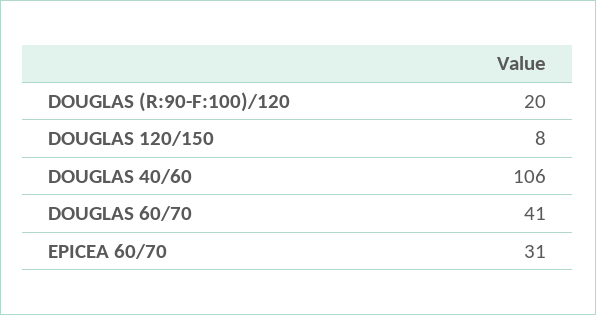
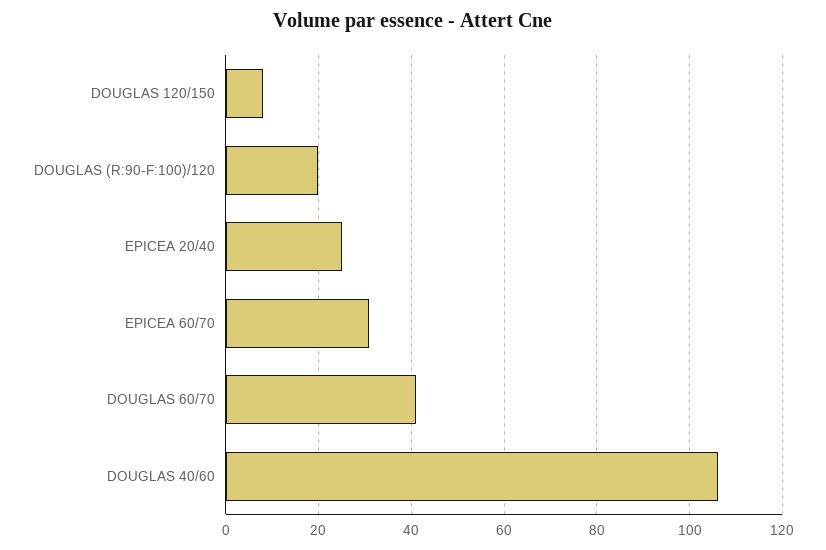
  {
    "DOUGLAS (R:90-F:100)/120": 20,
    "DOUGLAS 120/150": 8,
    "DOUGLAS 40/60": 106,
    "DOUGLAS 60/70": 41,
-   "EPICEA 60/70": 31
+   "EPICEA 60/70": 31,
+   "EPICEA 20/40": 25
  }

